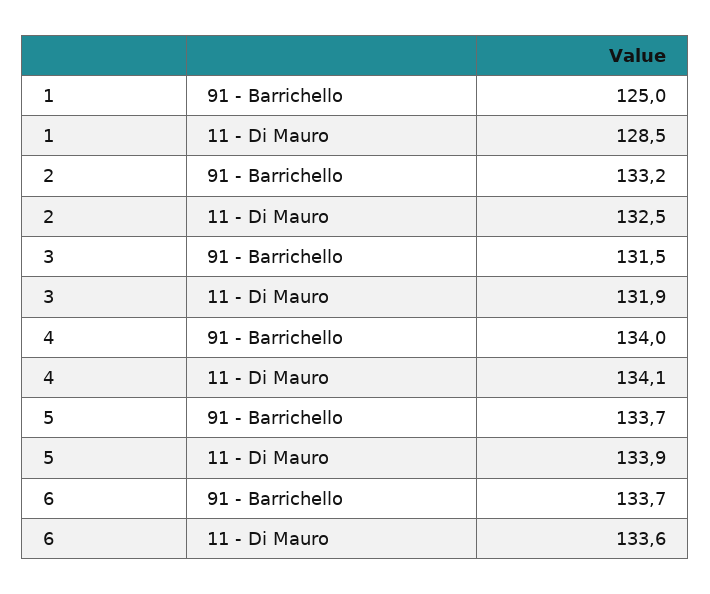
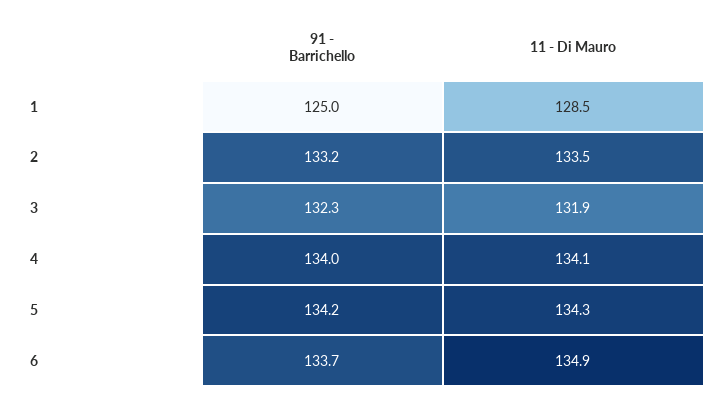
  {
    "1": {
      "91 - Barrichello": 125,
      "11 - Di Mauro": 128.5
    },
    "2": {
      "91 - Barrichello": 133.2,
-     "11 - Di Mauro": 132.5
+     "11 - Di Mauro": 133.5
    },
    "3": {
-     "91 - Barrichello": 131.5,
+     "91 - Barrichello": 132.3,
      "11 - Di Mauro": 131.9
    },
    "4": {
      "91 - Barrichello": 134,
      "11 - Di Mauro": 134.1
    },
    "5": {
-     "91 - Barrichello": 133.7,
+     "91 - Barrichello": 134.2,
-     "11 - Di Mauro": 133.9
+     "11 - Di Mauro": 134.3
    },
    "6": {
      "91 - Barrichello": 133.7,
-     "11 - Di Mauro": 133.6
+     "11 - Di Mauro": 134.9
    }
  }

